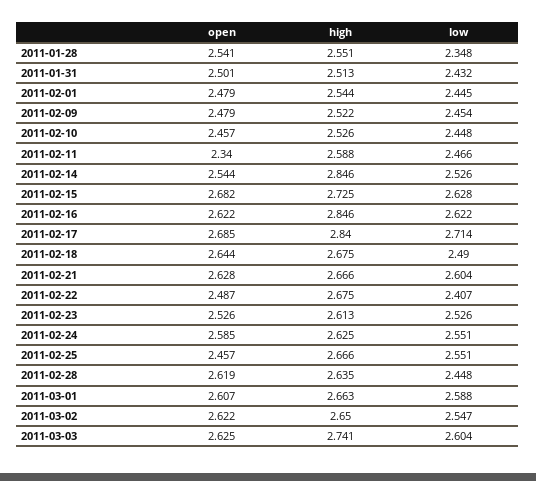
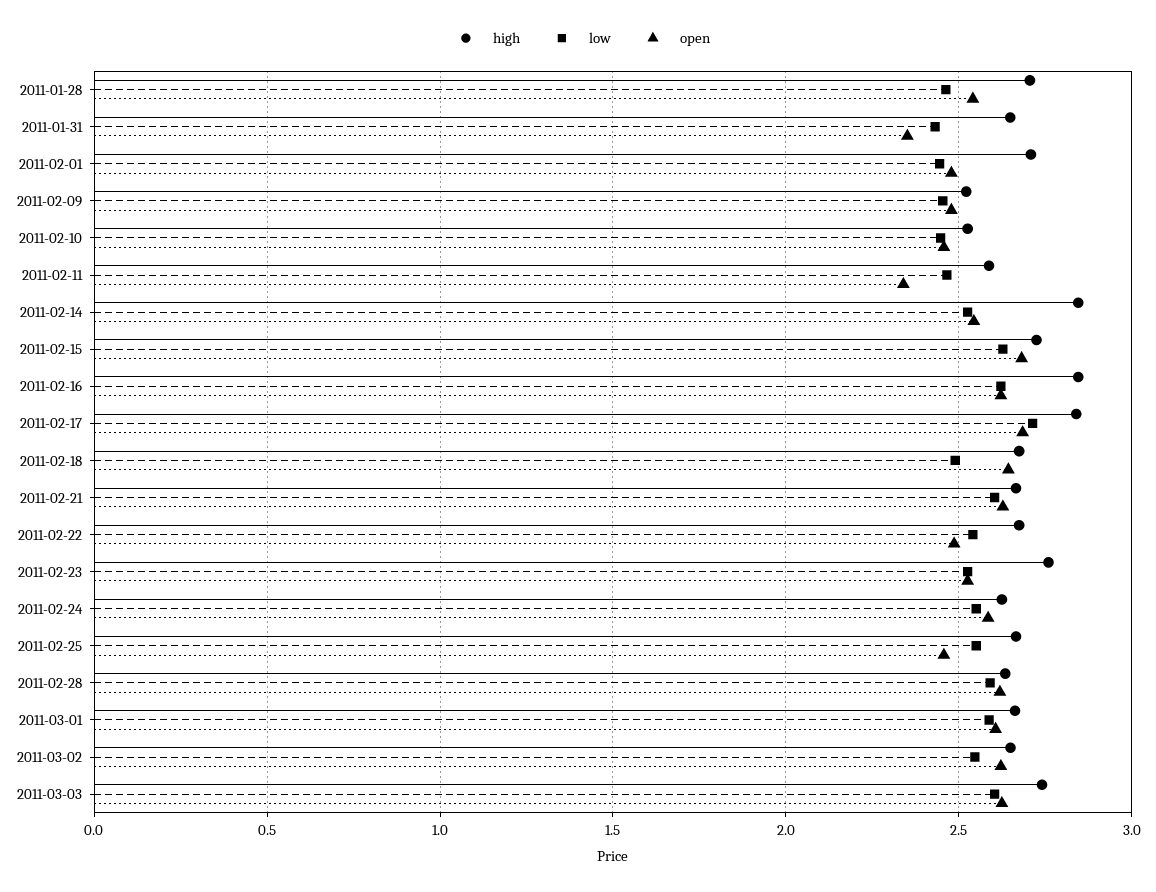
  {
    "open": {
      "2011-01-28": 2.541,
-     "2011-01-31": 2.501,
+     "2011-01-31": 2.35,
      "2011-02-01": 2.479,
      "2011-02-09": 2.479,
      "2011-02-10": 2.457,
      "2011-02-11": 2.34,
      "2011-02-14": 2.544,
      "2011-02-15": 2.682,
      "2011-02-16": 2.622,
      "2011-02-17": 2.685,
      "2011-02-18": 2.644,
      "2011-02-21": 2.628,
      "2011-02-22": 2.487,
      "2011-02-23": 2.526,
      "2011-02-24": 2.585,
      "2011-02-25": 2.457,
      "2011-02-28": 2.619,
      "2011-03-01": 2.607,
      "2011-03-02": 2.622,
      "2011-03-03": 2.625
    },
    "high": {
-     "2011-01-28": 2.551,
+     "2011-01-28": 2.7,
-     "2011-01-31": 2.513,
+     "2011-01-31": 2.65,
-     "2011-02-01": 2.544,
+     "2011-02-01": 2.7,
      "2011-02-09": 2.522,
      "2011-02-10": 2.526,
      "2011-02-11": 2.588,
      "2011-02-14": 2.846,
      "2011-02-15": 2.725,
      "2011-02-16": 2.846,
      "2011-02-17": 2.84,
      "2011-02-18": 2.675,
      "2011-02-21": 2.666,
      "2011-02-22": 2.675,
-     "2011-02-23": 2.613,
+     "2011-02-23": 2.75,
      "2011-02-24": 2.625,
      "2011-02-25": 2.666,
      "2011-02-28": 2.635,
      "2011-03-01": 2.663,
      "2011-03-02": 2.65,
      "2011-03-03": 2.741
    },
    "low": {
-     "2011-01-28": 2.348,
+     "2011-01-28": 2.45,
      "2011-01-31": 2.432,
      "2011-02-01": 2.445,
      "2011-02-09": 2.454,
      "2011-02-10": 2.448,
      "2011-02-11": 2.466,
      "2011-02-14": 2.526,
      "2011-02-15": 2.628,
      "2011-02-16": 2.622,
      "2011-02-17": 2.714,
      "2011-02-18": 2.49,
      "2011-02-21": 2.604,
-     "2011-02-22": 2.407,
+     "2011-02-22": 2.55,
      "2011-02-23": 2.526,
      "2011-02-24": 2.551,
      "2011-02-25": 2.551,
-     "2011-02-28": 2.448,
+     "2011-02-28": 2.6,
      "2011-03-01": 2.588,
      "2011-03-02": 2.547,
      "2011-03-03": 2.604
    }
  }

